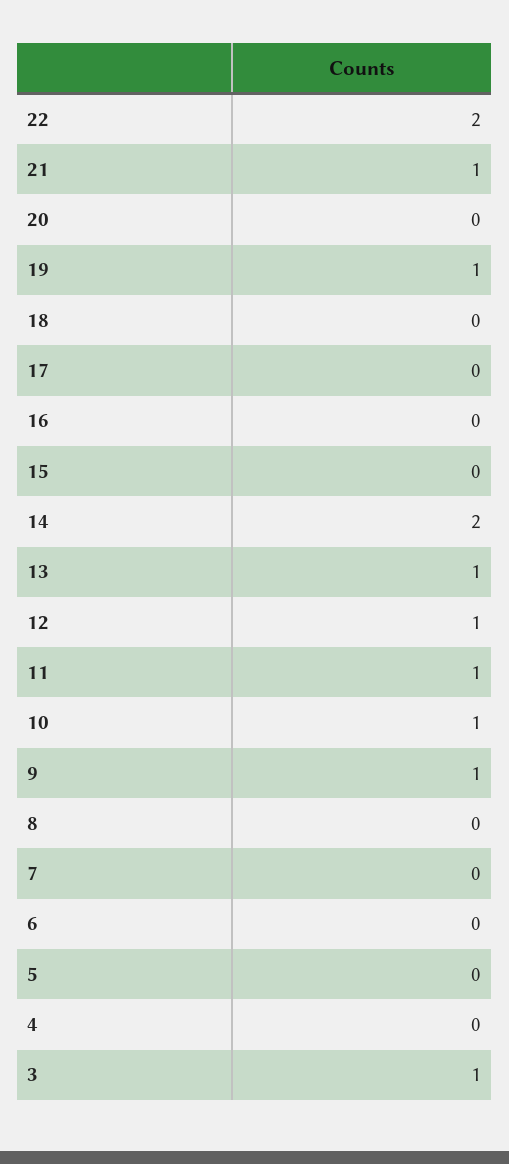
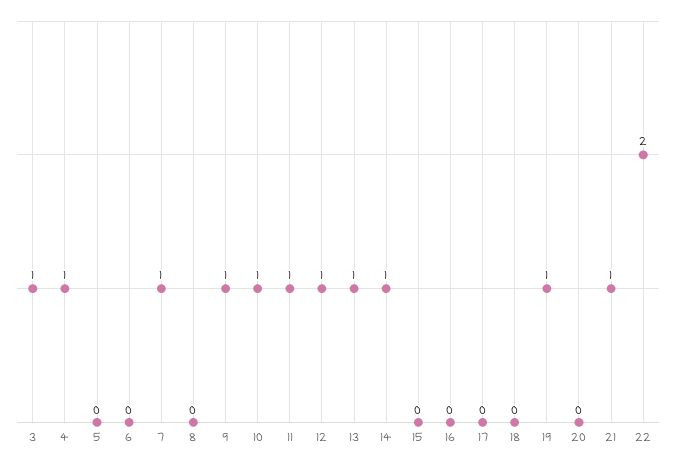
  {
    "22": 2,
    "21": 1,
    "20": 0,
    "19": 1,
    "18": 0,
    "17": 0,
    "16": 0,
    "15": 0,
-   "14": 2,
+   "14": 1,
    "13": 1,
    "12": 1,
    "11": 1,
    "10": 1,
    "9": 1,
    "8": 0,
-   "7": 0,
+   "7": 1,
    "6": 0,
    "5": 0,
-   "4": 0,
+   "4": 1,
    "3": 1
  }

